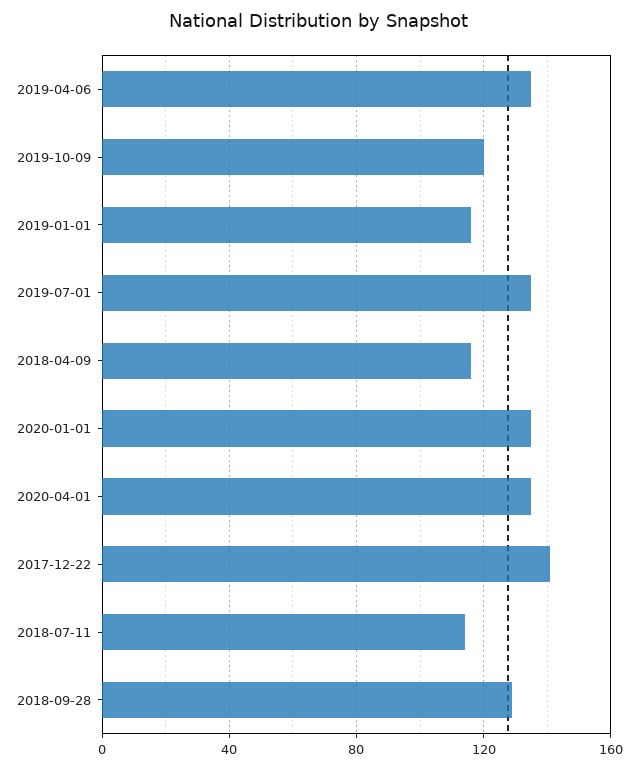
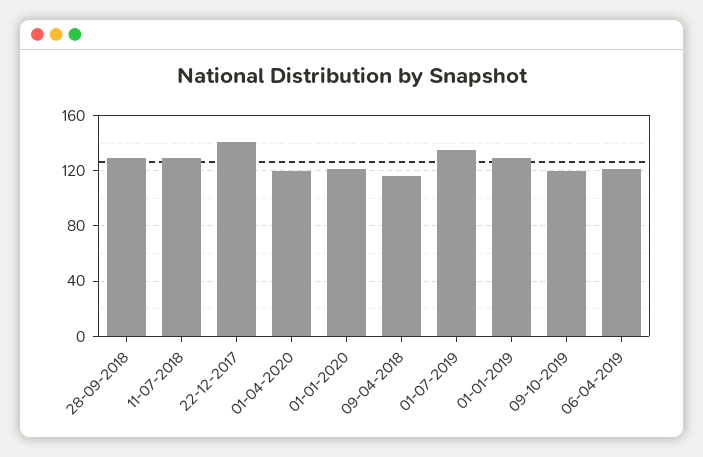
  {
-   "2019-04-06": 135,
+   "2019-04-06": 120,
    "2019-10-09": 120,
-   "2019-01-01": 115,
+   "2019-01-01": 130,
    "2019-07-01": 135,
    "2018-04-09": 115,
-   "2020-01-01": 135,
+   "2020-01-01": 120,
-   "2020-04-01": 135,
+   "2020-04-01": 120,
    "2017-12-22": 140,
-   "2018-07-11": 115,
+   "2018-07-11": 130,
    "2018-09-28": 130
  }

